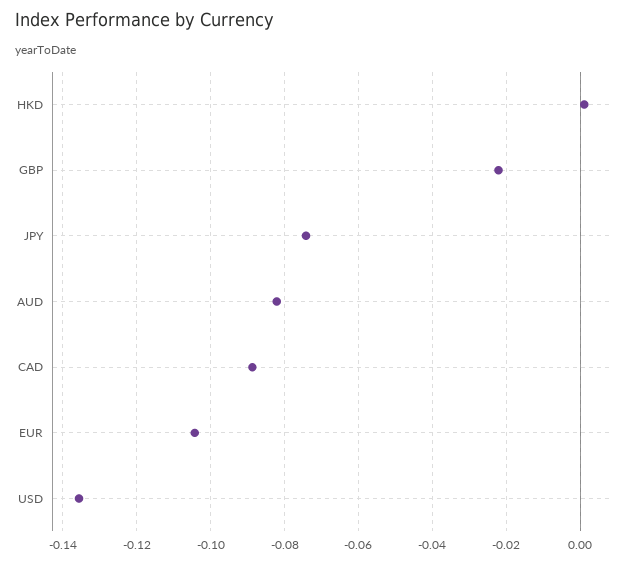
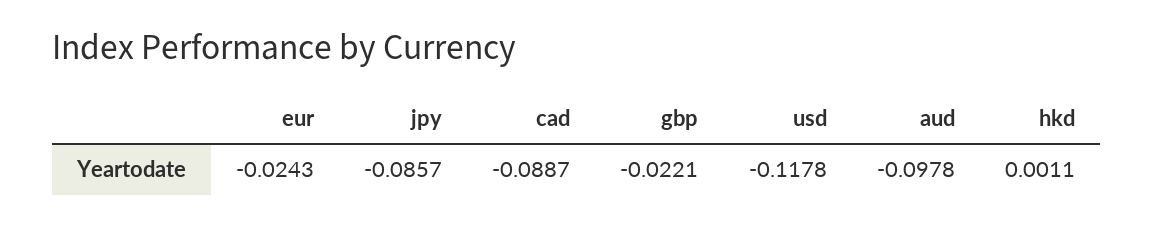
  {
    "HKD": 0.0011,
    "GBP": -0.0221,
-   "JPY": -0.074,
+   "JPY": -0.0857,
-   "AUD": -0.082,
+   "AUD": -0.0978,
    "CAD": -0.0887,
-   "EUR": -0.104,
+   "EUR": -0.0243,
-   "USD": -0.136
+   "USD": -0.1178
  }

